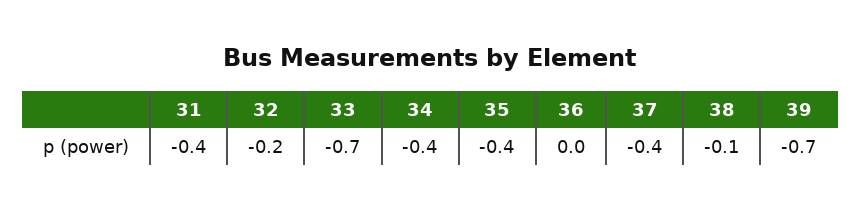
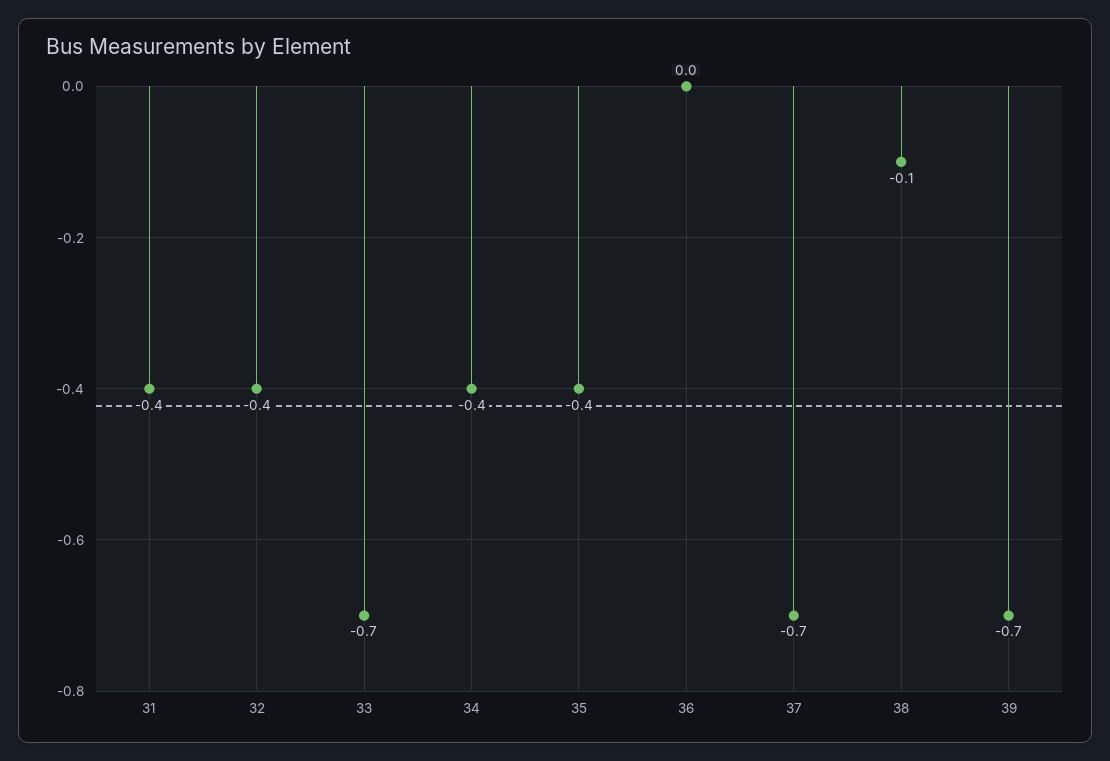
  {
    "31": -0.4,
-   "32": -0.2,
+   "32": -0.4,
    "33": -0.7,
    "34": -0.4,
    "35": -0.4,
    "36": 0,
-   "37": -0.4,
+   "37": -0.7,
    "38": -0.1,
    "39": -0.7
  }

